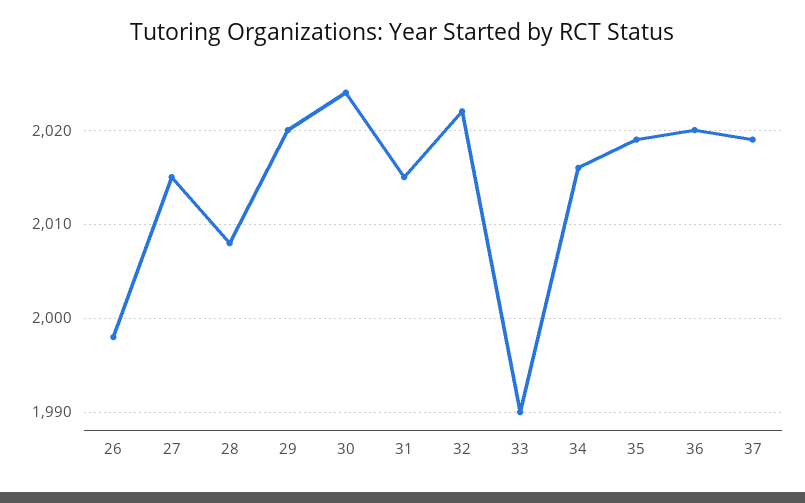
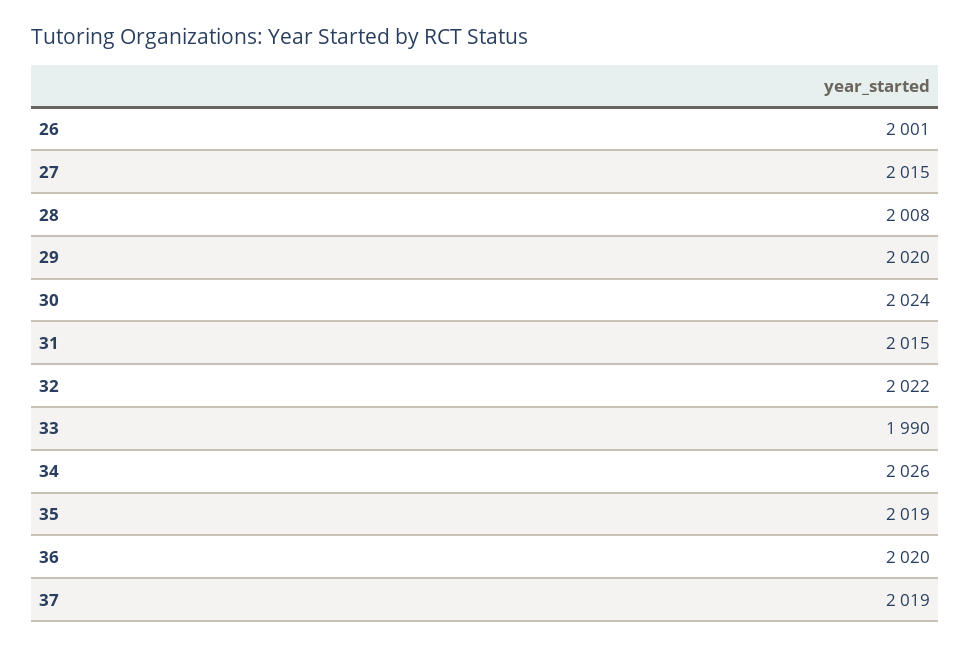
  {
-   "26": 1998,
+   "26": 2001,
    "27": 2015,
    "28": 2008,
    "29": 2020,
    "30": 2024,
    "31": 2015,
    "32": 2022,
    "33": 1990,
-   "34": 2016,
+   "34": 2026,
    "35": 2019,
    "36": 2020,
    "37": 2019
  }

